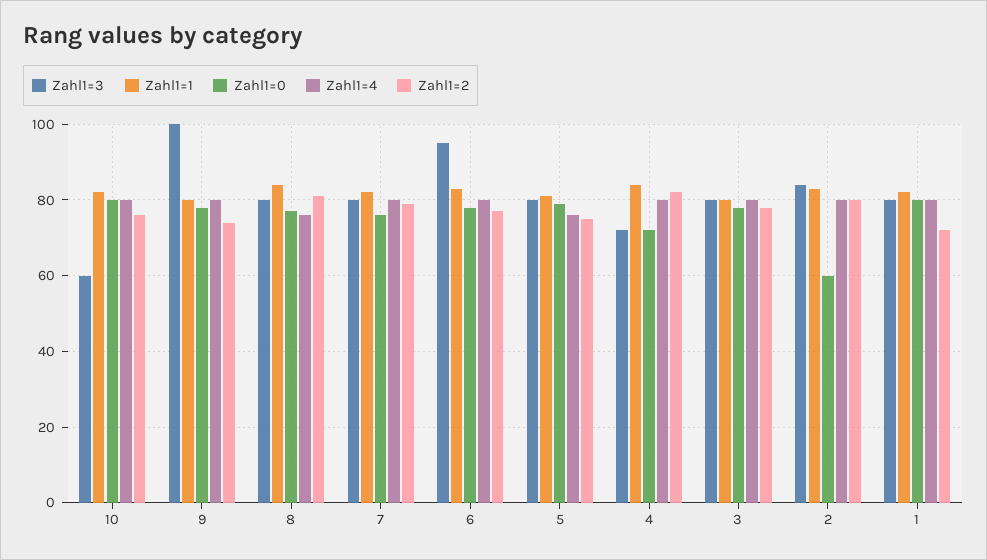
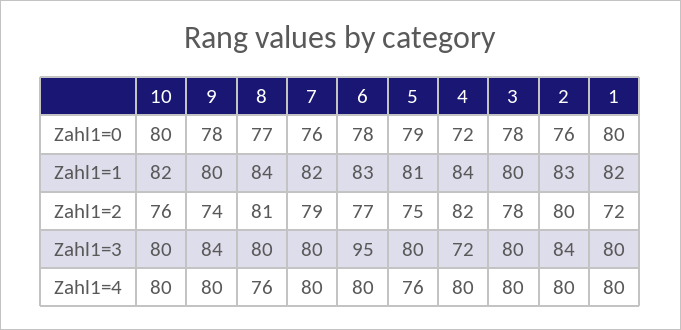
  {
    "Zahl1=3": {
-     "10": 60,
+     "10": 80,
-     "9": 100,
+     "9": 84,
      "8": 80,
      "7": 80,
      "6": 95,
      "5": 80,
      "4": 72,
      "3": 80,
      "2": 84,
      "1": 80
    },
    "Zahl1=1": {
      "10": 82,
      "9": 80,
      "8": 84,
      "7": 82,
      "6": 83,
      "5": 81,
      "4": 84,
      "3": 80,
      "2": 83,
      "1": 82
    },
    "Zahl1=0": {
      "10": 80,
      "9": 78,
      "8": 77,
      "7": 76,
      "6": 78,
      "5": 79,
      "4": 72,
      "3": 78,
-     "2": 60,
+     "2": 76,
      "1": 80
    },
    "Zahl1=4": {
      "10": 80,
      "9": 80,
      "8": 76,
      "7": 80,
      "6": 80,
      "5": 76,
      "4": 80,
      "3": 80,
      "2": 80,
      "1": 80
    },
    "Zahl1=2": {
      "10": 76,
      "9": 74,
      "8": 81,
      "7": 79,
      "6": 77,
      "5": 75,
      "4": 82,
      "3": 78,
      "2": 80,
      "1": 72
    }
  }

